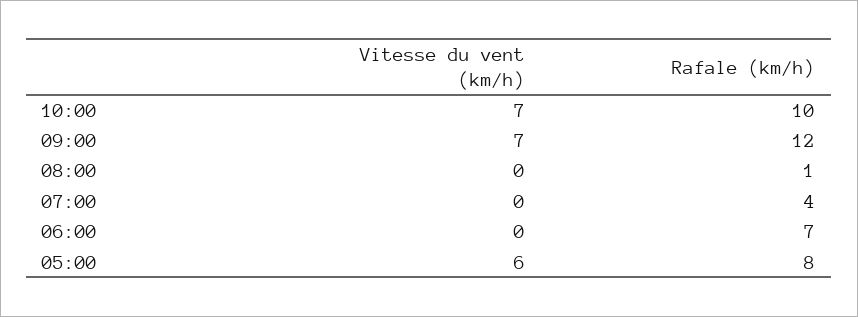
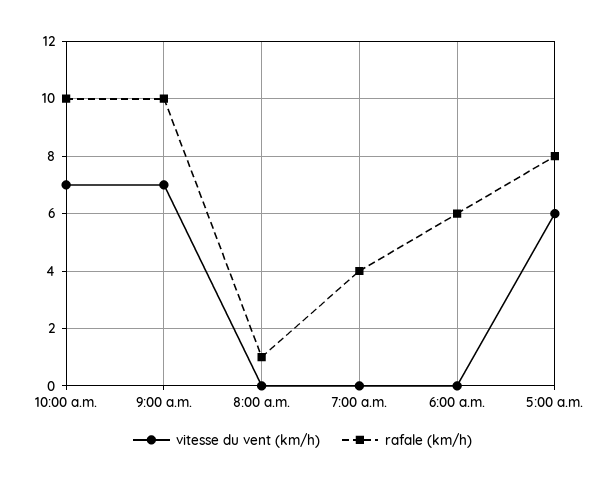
  {
    "Vitesse du vent (km/h)": {
      "10:00": 7,
      "09:00": 7,
      "08:00": 0,
      "07:00": 0,
      "06:00": 0,
      "05:00": 6
    },
    "Rafale (km/h)": {
      "10:00": 10,
-     "09:00": 12,
+     "09:00": 10,
      "08:00": 1,
      "07:00": 4,
-     "06:00": 7,
+     "06:00": 6,
      "05:00": 8
    }
  }

